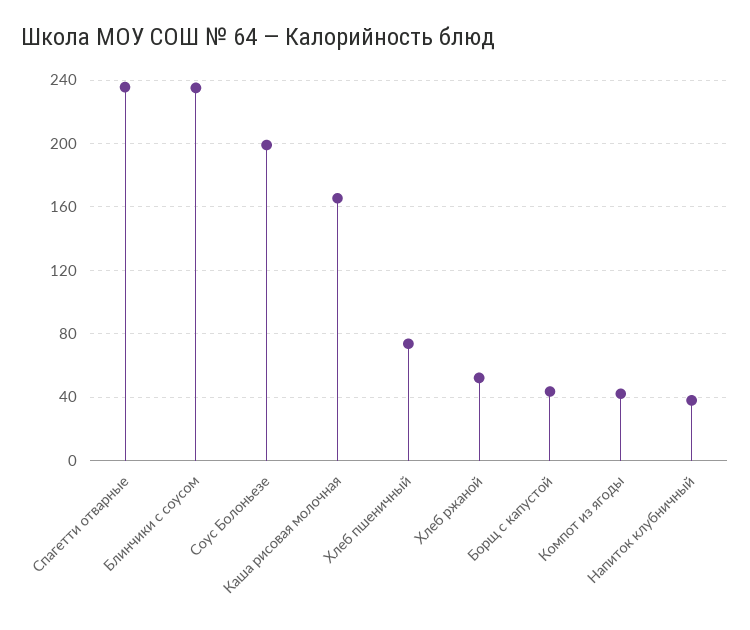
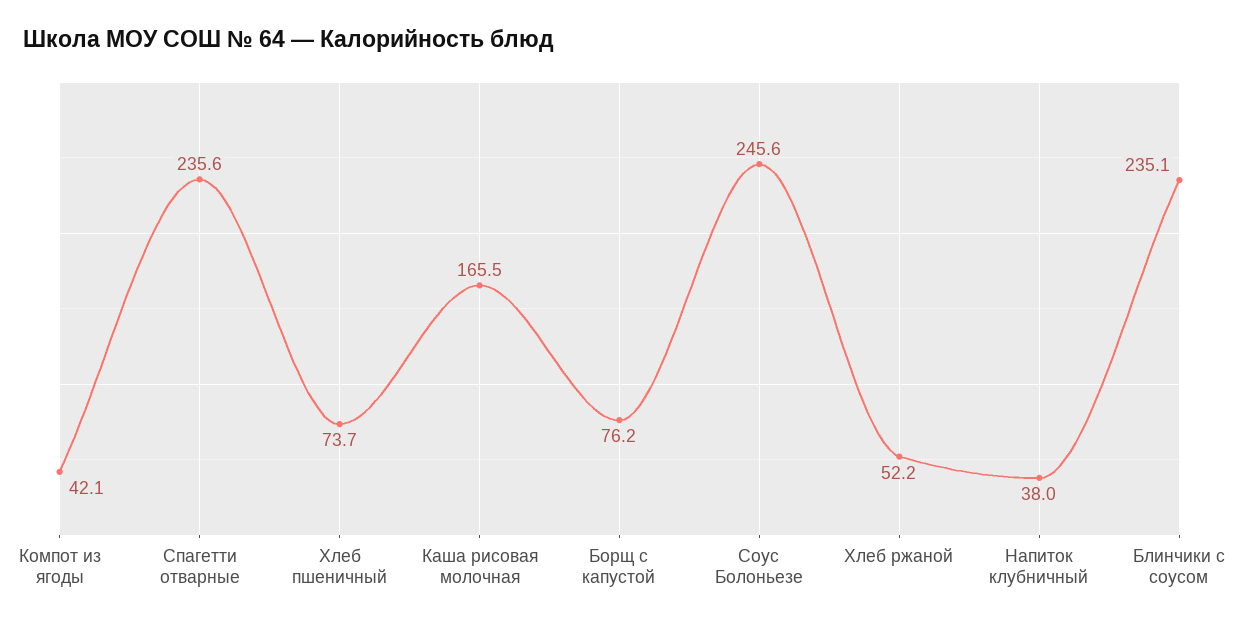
  {
    "Спагетти отварные": 235.6,
    "Блинчики с соусом": 235.1,
-   "Соус Болоньезе": 200,
+   "Соус Болоньезе": 245.6,
    "Каша рисовая молочная": 165.5,
    "Хлеб пшеничный": 73.7,
    "Хлеб ржаной": 52.2,
-   "Борщ с капустой": 45,
+   "Борщ с капустой": 76.2,
    "Компот из ягоды": 42.1,
    "Напиток клубничный": 38
  }

